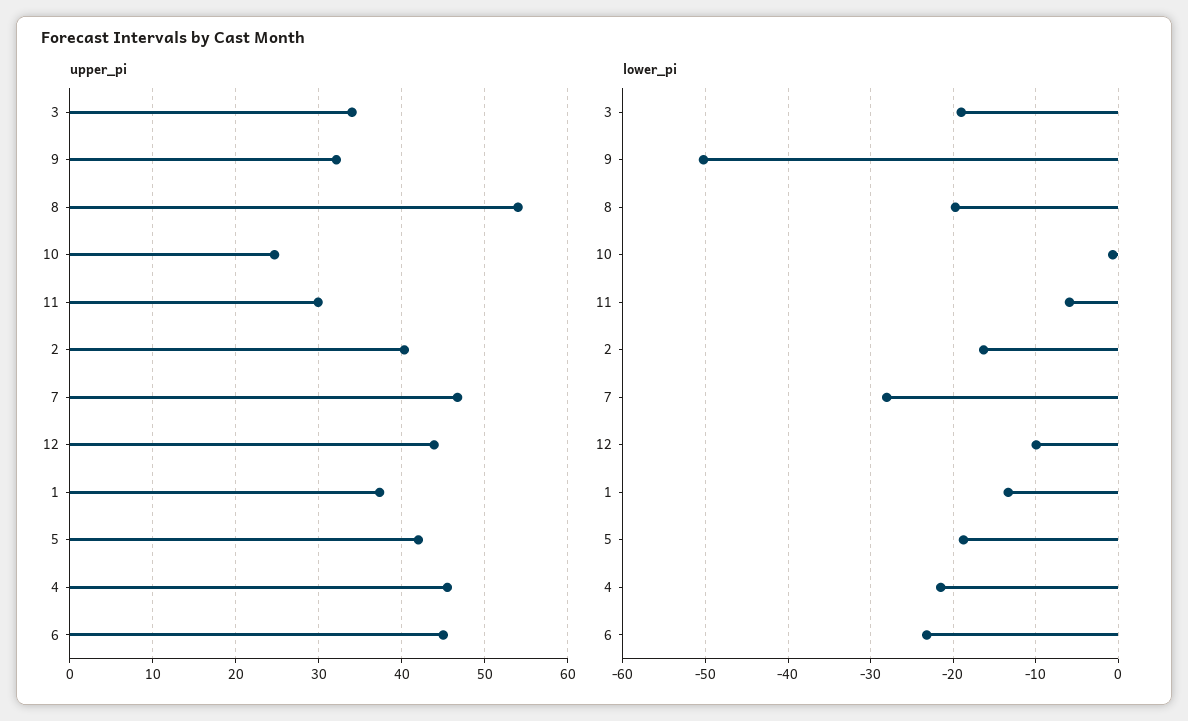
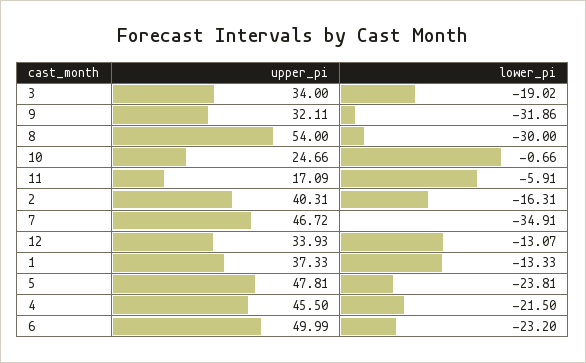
  {
    "upper_pi": {
      "3": 34,
      "9": 32.11,
      "8": 54,
      "10": 24.66,
-     "11": 30,
+     "11": 17.09,
      "2": 40.31,
      "7": 46.72,
-     "12": 44,
+     "12": 33.93,
      "1": 37.33,
-     "5": 42,
+     "5": 47.81,
      "4": 45.5,
-     "6": 45
+     "6": 49.99
    },
    "lower_pi": {
      "3": -19.02,
-     "9": -50,
+     "9": -31.86,
-     "8": -20,
+     "8": -30,
      "10": -0.66,
      "11": -5.91,
      "2": -16.31,
-     "7": -28,
+     "7": -34.91,
-     "12": -10,
+     "12": -13.07,
      "1": -13.33,
-     "5": -19,
+     "5": -23.81,
      "4": -21.5,
      "6": -23.2
    }
  }

